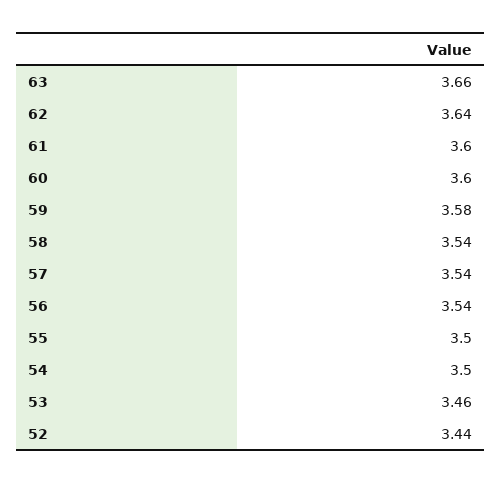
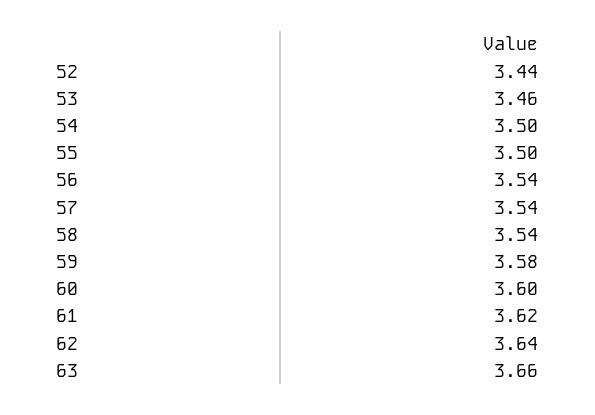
  {
    "63": 3.66,
    "62": 3.64,
-   "61": 3.6,
+   "61": 3.62,
    "60": 3.6,
    "59": 3.58,
    "58": 3.54,
    "57": 3.54,
    "56": 3.54,
    "55": 3.5,
    "54": 3.5,
    "53": 3.46,
    "52": 3.44
  }

